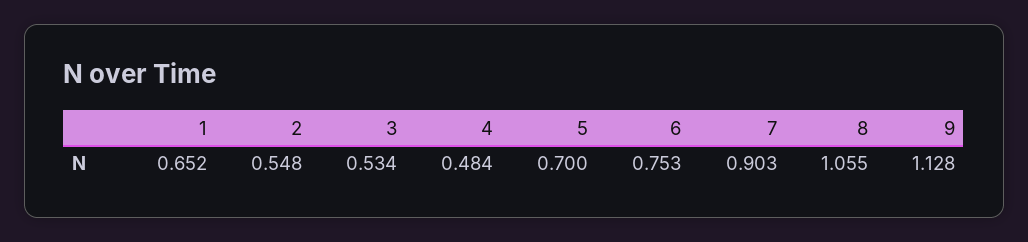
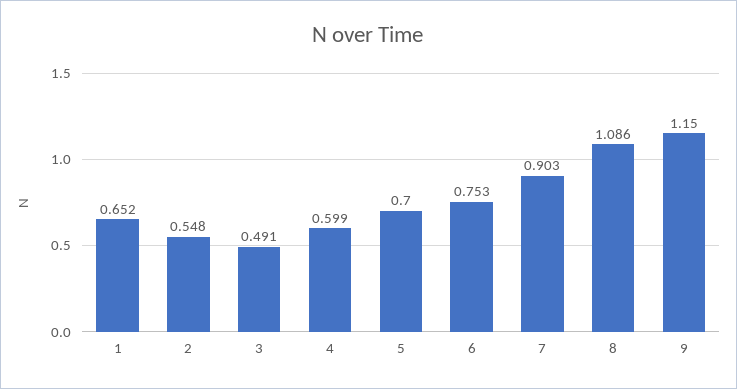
  {
    "1": 0.652,
    "2": 0.548,
-   "3": 0.534,
+   "3": 0.491,
-   "4": 0.484,
+   "4": 0.599,
    "5": 0.7,
    "6": 0.753,
    "7": 0.903,
-   "8": 1.055,
+   "8": 1.086,
-   "9": 1.128
+   "9": 1.15
  }

